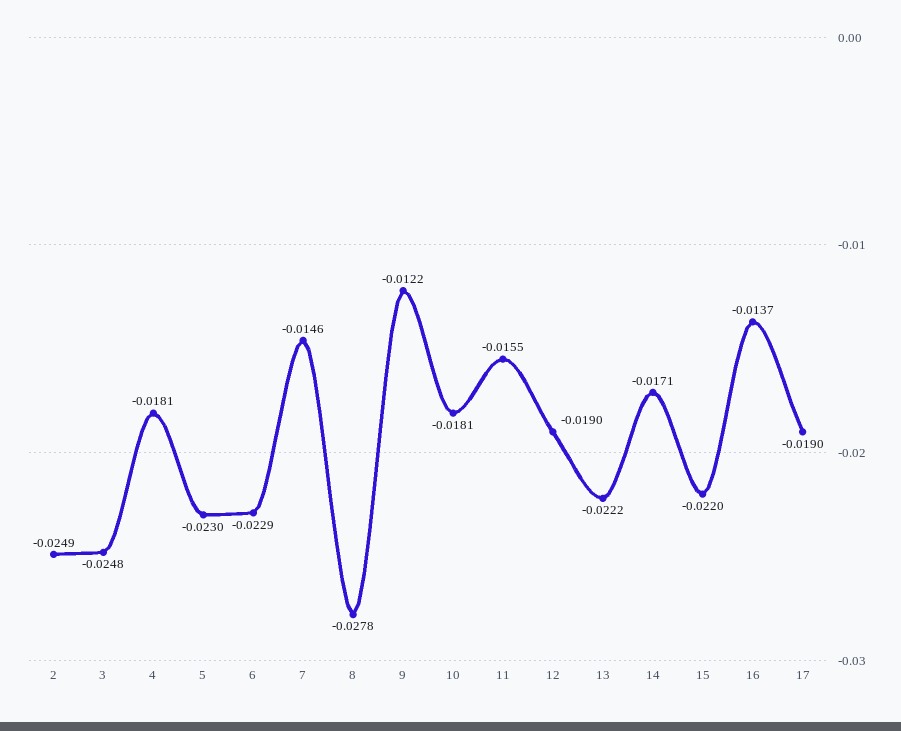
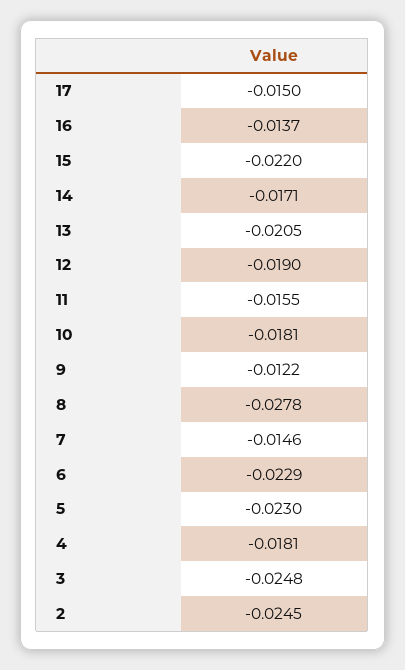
  {
-   "2": -0.0249,
+   "2": -0.0245,
    "3": -0.0248,
    "4": -0.0181,
    "5": -0.023,
    "6": -0.0229,
    "7": -0.0146,
    "8": -0.0278,
    "9": -0.0122,
    "10": -0.0181,
    "11": -0.0155,
    "12": -0.019,
-   "13": -0.0222,
+   "13": -0.0205,
    "14": -0.0171,
    "15": -0.022,
    "16": -0.0137,
-   "17": -0.019
+   "17": -0.015
  }

